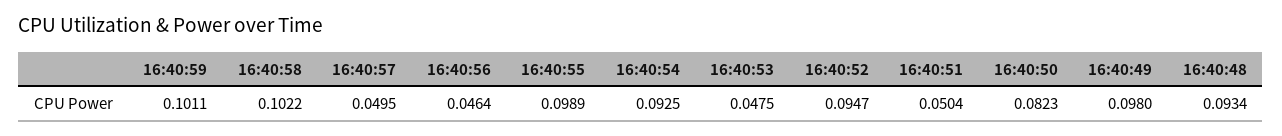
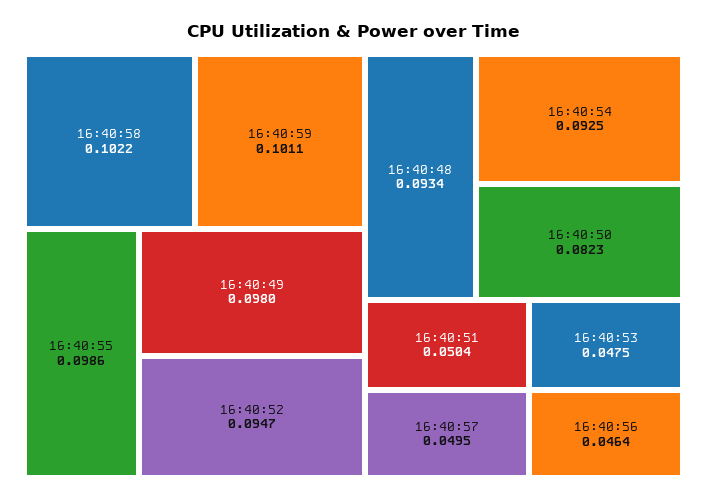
  {
    "16:40:59": 0.1011,
    "16:40:58": 0.1022,
    "16:40:57": 0.0495,
    "16:40:56": 0.0464,
-   "16:40:55": 0.0989,
+   "16:40:55": 0.0986,
    "16:40:54": 0.0925,
    "16:40:53": 0.0475,
    "16:40:52": 0.0947,
    "16:40:51": 0.0504,
    "16:40:50": 0.0823,
    "16:40:49": 0.098,
    "16:40:48": 0.0934
  }

